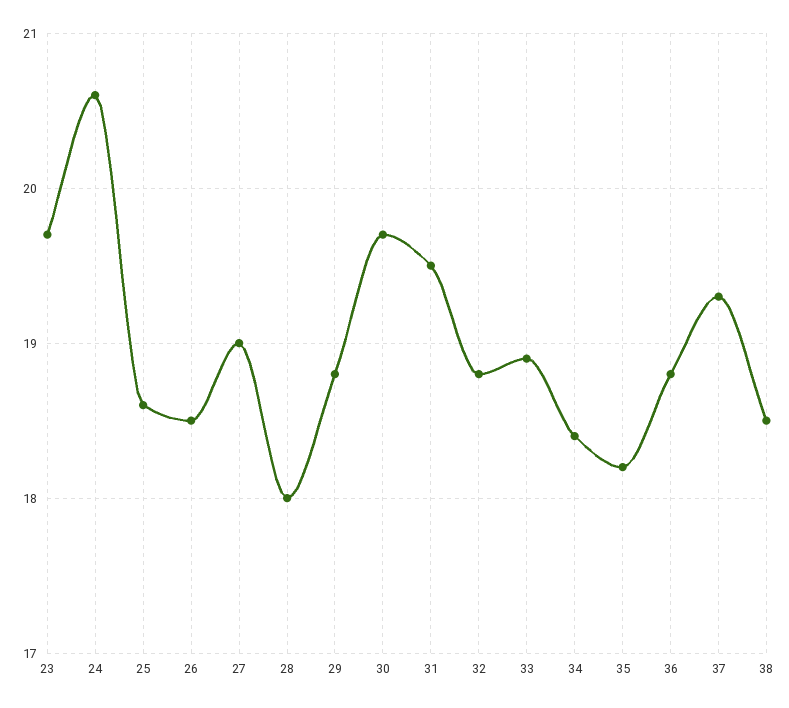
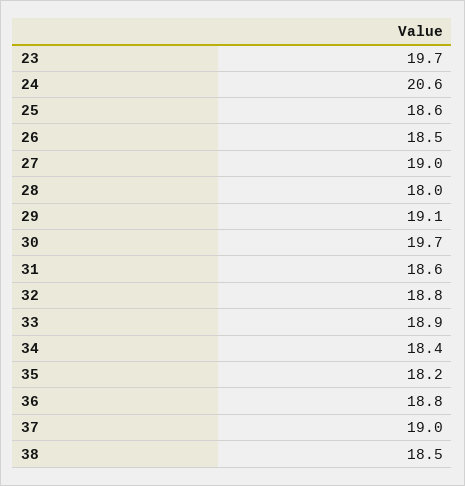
  {
    "23": 19.7,
    "24": 20.6,
    "25": 18.6,
    "26": 18.5,
    "27": 19,
    "28": 18,
-   "29": 18.8,
+   "29": 19.1,
    "30": 19.7,
-   "31": 19.5,
+   "31": 18.6,
    "32": 18.8,
    "33": 18.9,
    "34": 18.4,
    "35": 18.2,
    "36": 18.8,
-   "37": 19.3,
+   "37": 19,
    "38": 18.5
  }

